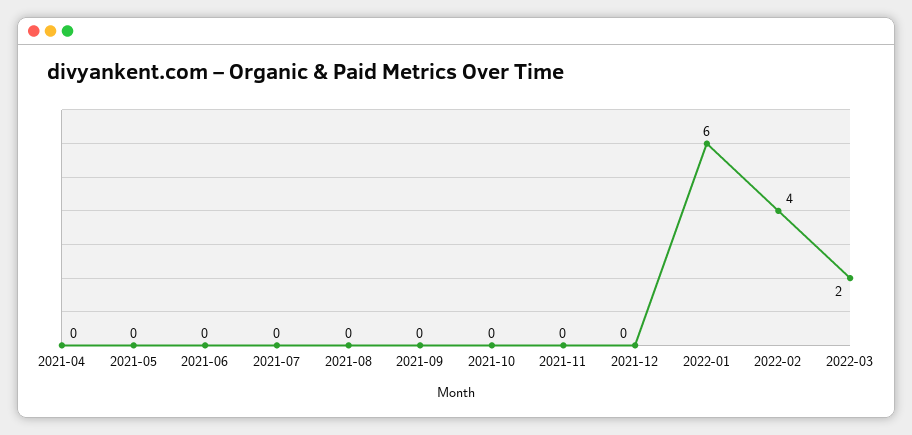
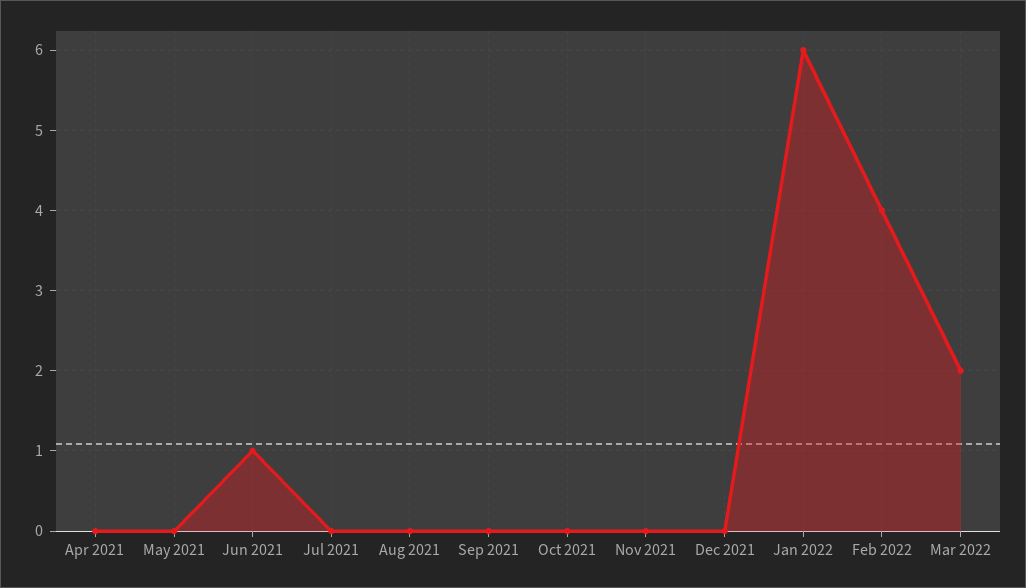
  {
    "2021-04": 0,
    "2021-05": 0,
-   "2021-06": 0,
+   "2021-06": 1,
    "2021-07": 0,
    "2021-08": 0,
    "2021-09": 0,
    "2021-10": 0,
    "2021-11": 0,
    "2021-12": 0,
    "2022-01": 6,
    "2022-02": 4,
    "2022-03": 2
  }

